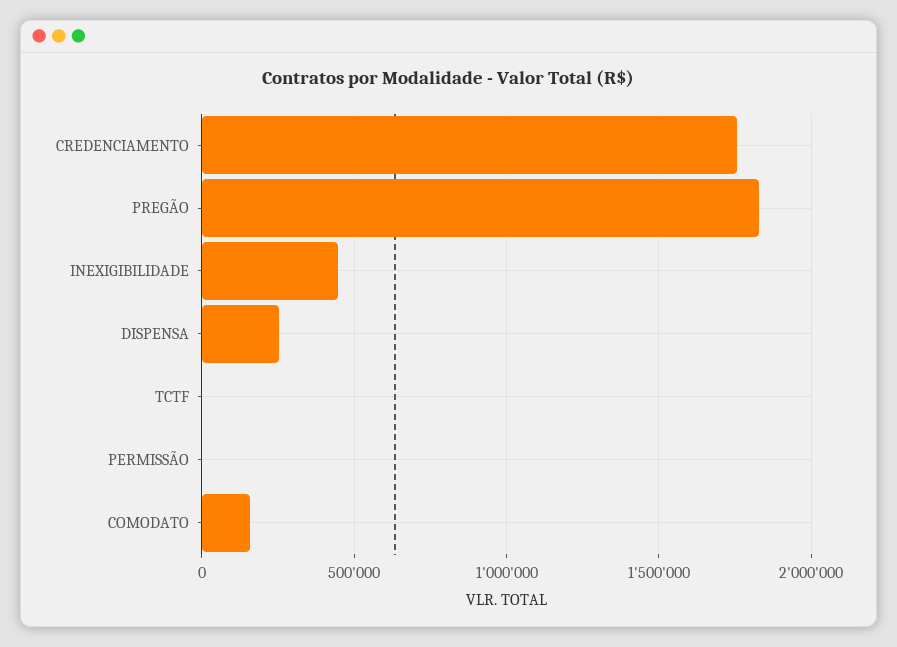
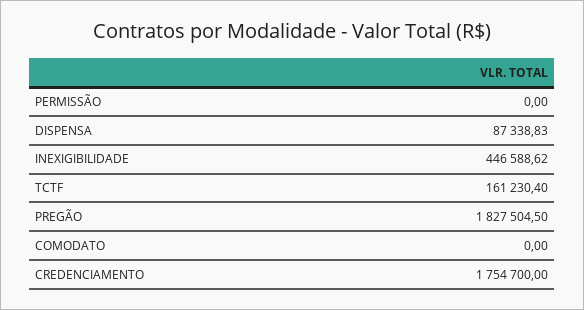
  {
    "CREDENCIAMENTO": 1754700,
    "PREGÃO": 1827504.5,
    "INEXIGIBILIDADE": 446588.62,
-   "DISPENSA": 250000,
+   "DISPENSA": 87338.83,
-   "TCTF": 0,
+   "TCTF": 161230.4,
    "PERMISSÃO": 0,
-   "COMODATO": 150000
+   "COMODATO": 0
  }

